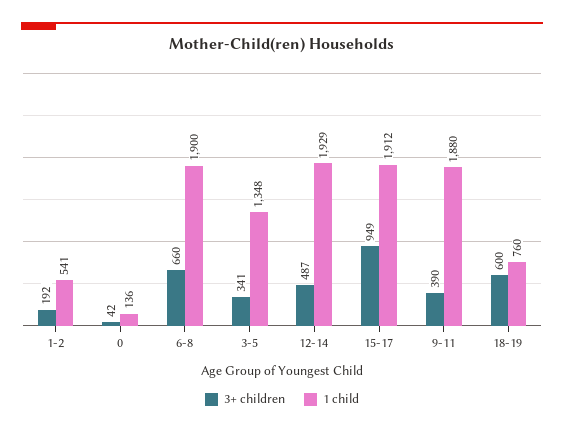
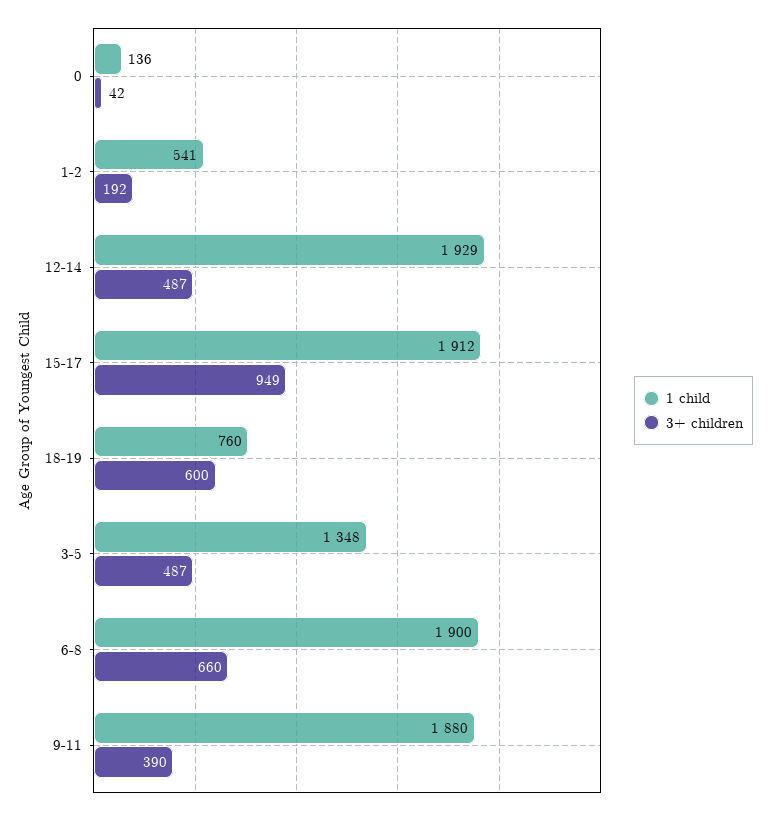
  {
    "3+ children": {
      "1-2": 192,
      "0": 42,
      "6-8": 660,
-     "3-5": 341,
+     "3-5": 487,
      "12-14": 487,
      "15-17": 949,
      "9-11": 390,
      "18-19": 600
    },
    "1 child": {
      "1-2": 541,
      "0": 136,
      "6-8": 1900,
      "3-5": 1348,
      "12-14": 1929,
      "15-17": 1912,
      "9-11": 1880,
      "18-19": 760
    }
  }

